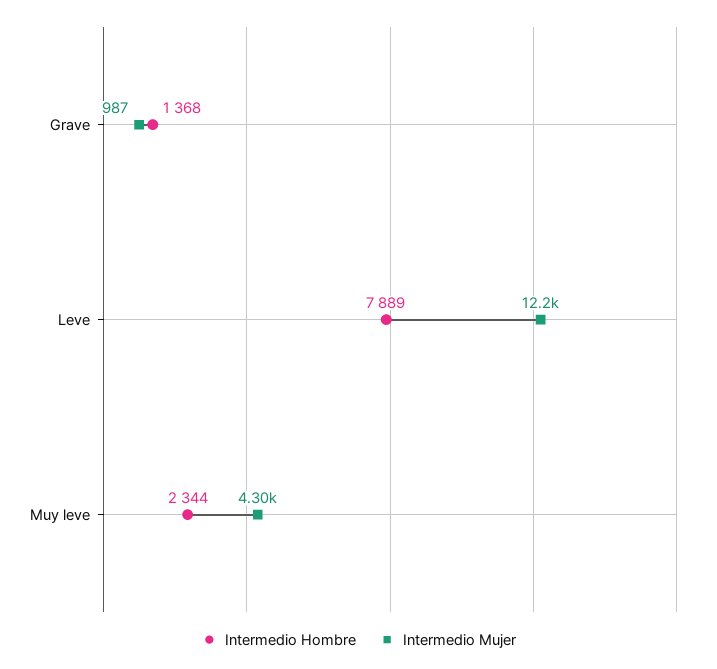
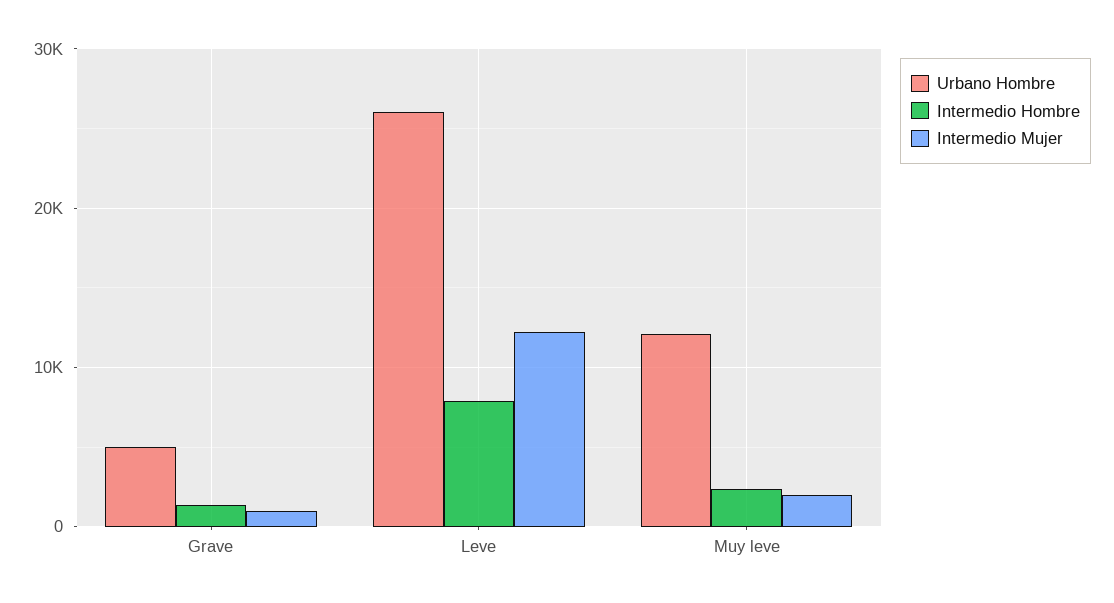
  {
    "Intermedio Hombre": {
      "Grave": 1368,
      "Leve": 7889,
      "Muy leve": 2344
    },
    "Intermedio Mujer": {
      "Grave": 987,
      "Leve": 12200,
-     "Muy leve": 4300
+     "Muy leve": 2000
-   }
+   },
+   "Urbano Hombre": {
+     "Grave": 5000,
+     "Leve": 26000,
+     "Muy leve": 12000
+   }
  }

